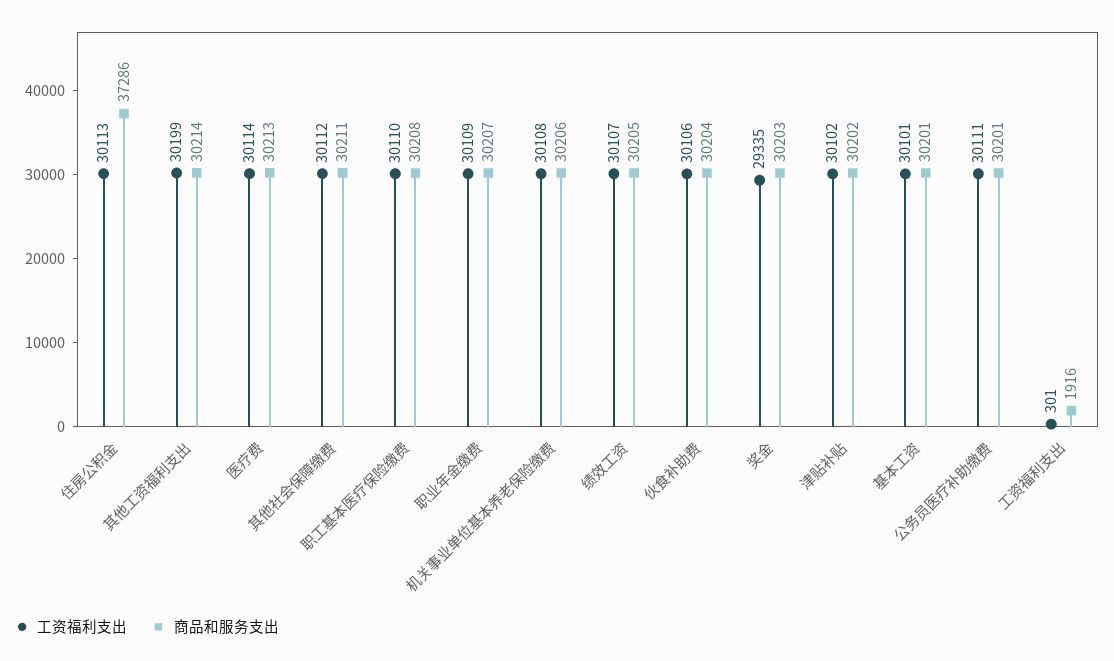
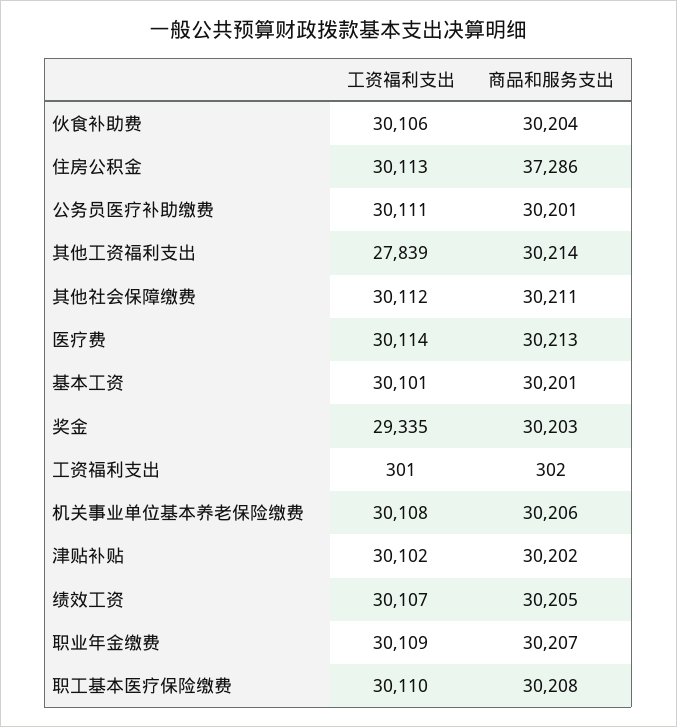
  {
    "工资福利支出": {
      "住房公积金": 30113,
-     "其他工资福利支出": 30199,
+     "其他工资福利支出": 27839,
      "医疗费": 30114,
      "其他社会保障缴费": 30112,
      "职工基本医疗保险缴费": 30110,
      "职业年金缴费": 30109,
      "机关事业单位基本养老保险缴费": 30108,
      "绩效工资": 30107,
      "伙食补助费": 30106,
      "奖金": 29335,
      "津贴补贴": 30102,
      "基本工资": 30101,
      "公务员医疗补助缴费": 30111,
      "工资福利支出": 301
    },
    "商品和服务支出": {
      "住房公积金": 37286,
      "其他工资福利支出": 30214,
      "医疗费": 30213,
      "其他社会保障缴费": 30211,
      "职工基本医疗保险缴费": 30208,
      "职业年金缴费": 30207,
      "机关事业单位基本养老保险缴费": 30206,
      "绩效工资": 30205,
      "伙食补助费": 30204,
      "奖金": 30203,
      "津贴补贴": 30202,
      "基本工资": 30201,
      "公务员医疗补助缴费": 30201,
-     "工资福利支出": 1916
+     "工资福利支出": 302
    }
  }

